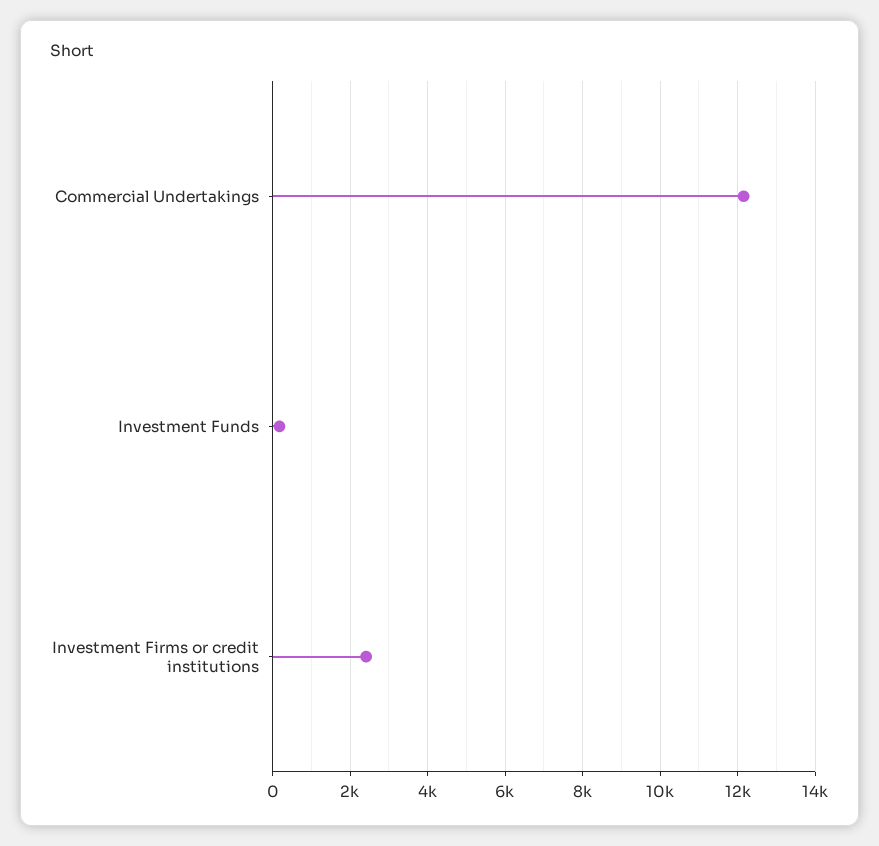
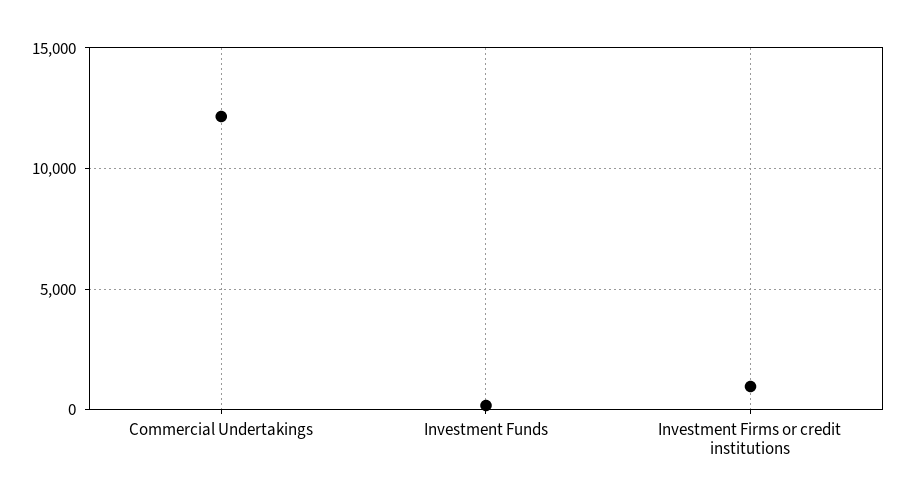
  {
    "Commercial Undertakings": 12200,
    "Investment Funds": 200,
-   "Investment Firms or credit institutions": 2400
+   "Investment Firms or credit institutions": 1000
  }

